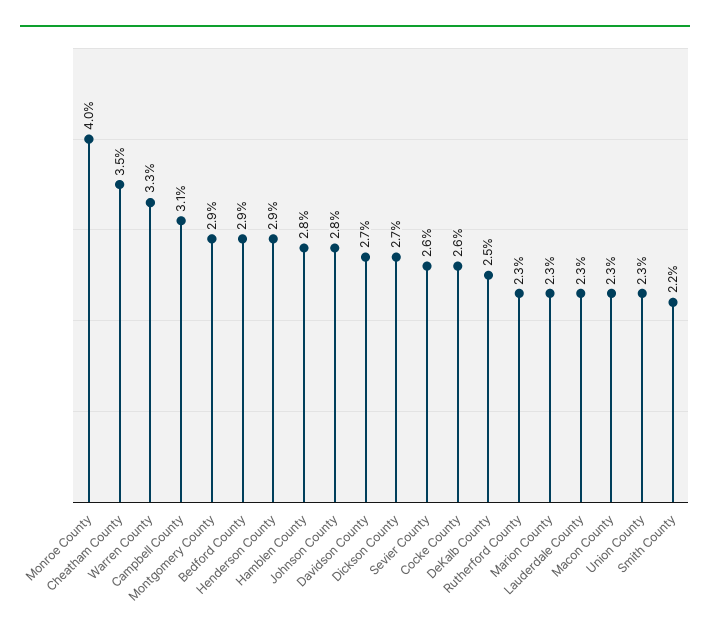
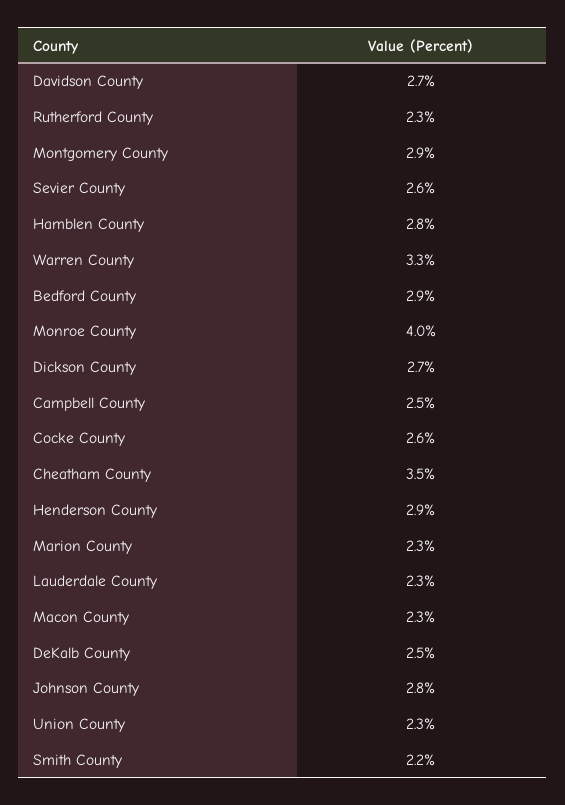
  {
    "Monroe County": 4,
    "Cheatham County": 3.5,
    "Warren County": 3.3,
-   "Campbell County": 3.1,
+   "Campbell County": 2.5,
    "Montgomery County": 2.9,
    "Bedford County": 2.9,
    "Henderson County": 2.9,
    "Hamblen County": 2.8,
    "Johnson County": 2.8,
    "Davidson County": 2.7,
    "Dickson County": 2.7,
    "Sevier County": 2.6,
    "Cocke County": 2.6,
    "DeKalb County": 2.5,
    "Rutherford County": 2.3,
    "Marion County": 2.3,
    "Lauderdale County": 2.3,
    "Macon County": 2.3,
    "Union County": 2.3,
    "Smith County": 2.2
  }

